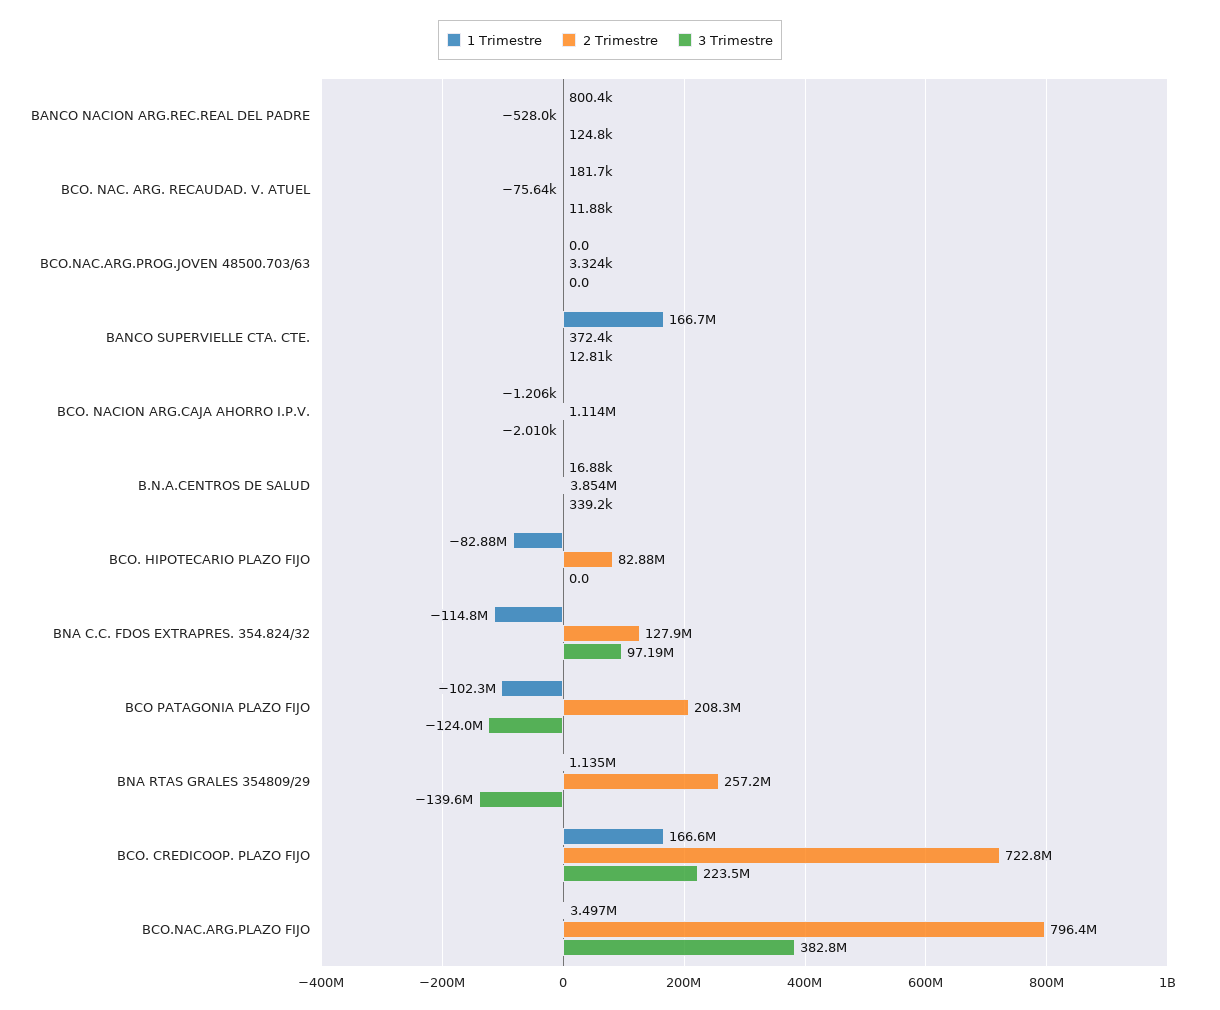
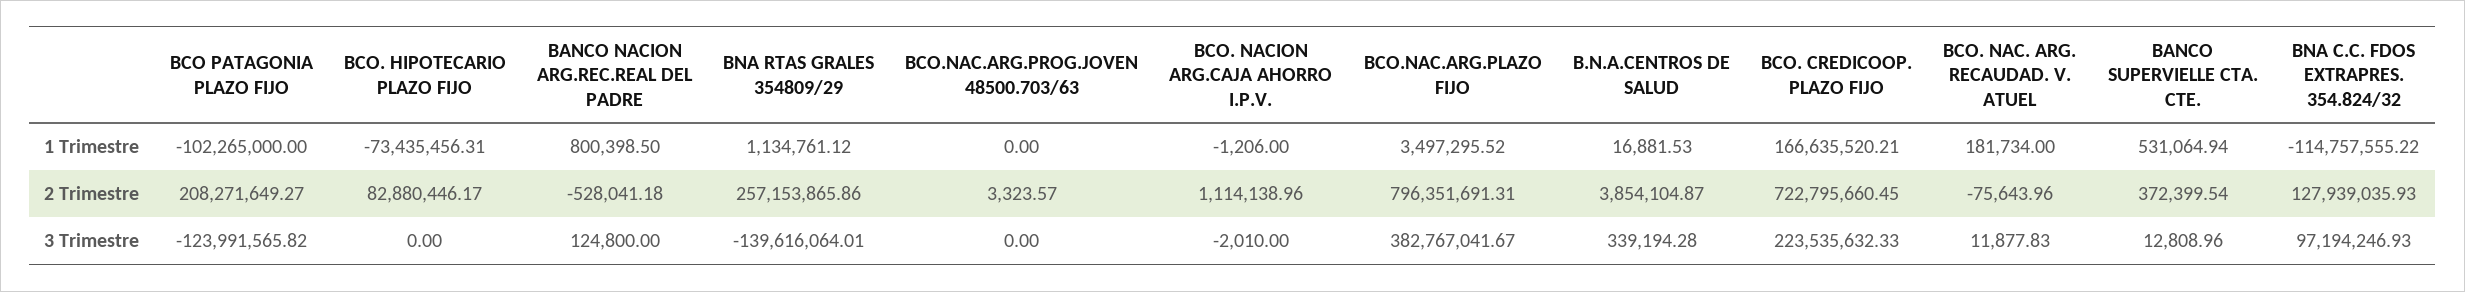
  {
    "1 Trimestre": {
      "BANCO NACION ARG.REC.REAL DEL PADRE": 800398.5,
      "BCO. NAC. ARG. RECAUDAD. V. ATUEL": 181734,
      "BCO.NAC.ARG.PROG.JOVEN 48500.703/63": 0,
-     "BANCO SUPERVIELLE CTA. CTE.": 166700000,
+     "BANCO SUPERVIELLE CTA. CTE.": 531064.94,
      "BCO. NACION ARG.CAJA AHORRO I.P.V.": -1206,
      "B.N.A.CENTROS DE SALUD": 16881.53,
-     "BCO. HIPOTECARIO PLAZO FIJO": -82880000,
+     "BCO. HIPOTECARIO PLAZO FIJO": -73435456.31,
      "BNA C.C. FDOS EXTRAPRES. 354.824/32": -114757555.22,
      "BCO PATAGONIA PLAZO FIJO": -102265000,
      "BNA RTAS GRALES 354809/29": 1134761.12,
      "BCO. CREDICOOP. PLAZO FIJO": 166635520.21,
      "BCO.NAC.ARG.PLAZO FIJO": 3497295.52
    },
    "2 Trimestre": {
      "BANCO NACION ARG.REC.REAL DEL PADRE": -528041.18,
      "BCO. NAC. ARG. RECAUDAD. V. ATUEL": -75643.96,
      "BCO.NAC.ARG.PROG.JOVEN 48500.703/63": 3323.57,
      "BANCO SUPERVIELLE CTA. CTE.": 372399.54,
      "BCO. NACION ARG.CAJA AHORRO I.P.V.": 1114138.96,
      "B.N.A.CENTROS DE SALUD": 3854104.87,
      "BCO. HIPOTECARIO PLAZO FIJO": 82880446.17,
      "BNA C.C. FDOS EXTRAPRES. 354.824/32": 127939035.93,
      "BCO PATAGONIA PLAZO FIJO": 208271649.27,
      "BNA RTAS GRALES 354809/29": 257153865.86,
      "BCO. CREDICOOP. PLAZO FIJO": 722795660.45,
      "BCO.NAC.ARG.PLAZO FIJO": 796351691.31
    },
    "3 Trimestre": {
      "BANCO NACION ARG.REC.REAL DEL PADRE": 124800,
      "BCO. NAC. ARG. RECAUDAD. V. ATUEL": 11877.83,
      "BCO.NAC.ARG.PROG.JOVEN 48500.703/63": 0,
      "BANCO SUPERVIELLE CTA. CTE.": 12808.96,
      "BCO. NACION ARG.CAJA AHORRO I.P.V.": -2010,
      "B.N.A.CENTROS DE SALUD": 339194.28,
      "BCO. HIPOTECARIO PLAZO FIJO": 0,
      "BNA C.C. FDOS EXTRAPRES. 354.824/32": 97194246.93,
      "BCO PATAGONIA PLAZO FIJO": -123991565.82,
      "BNA RTAS GRALES 354809/29": -139616064.01,
      "BCO. CREDICOOP. PLAZO FIJO": 223535632.33,
      "BCO.NAC.ARG.PLAZO FIJO": 382767041.67
    }
  }

